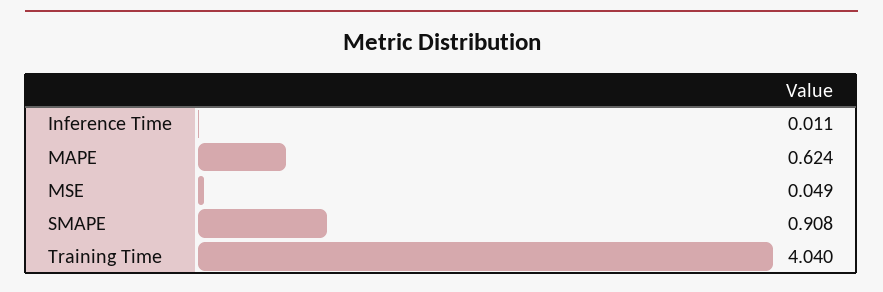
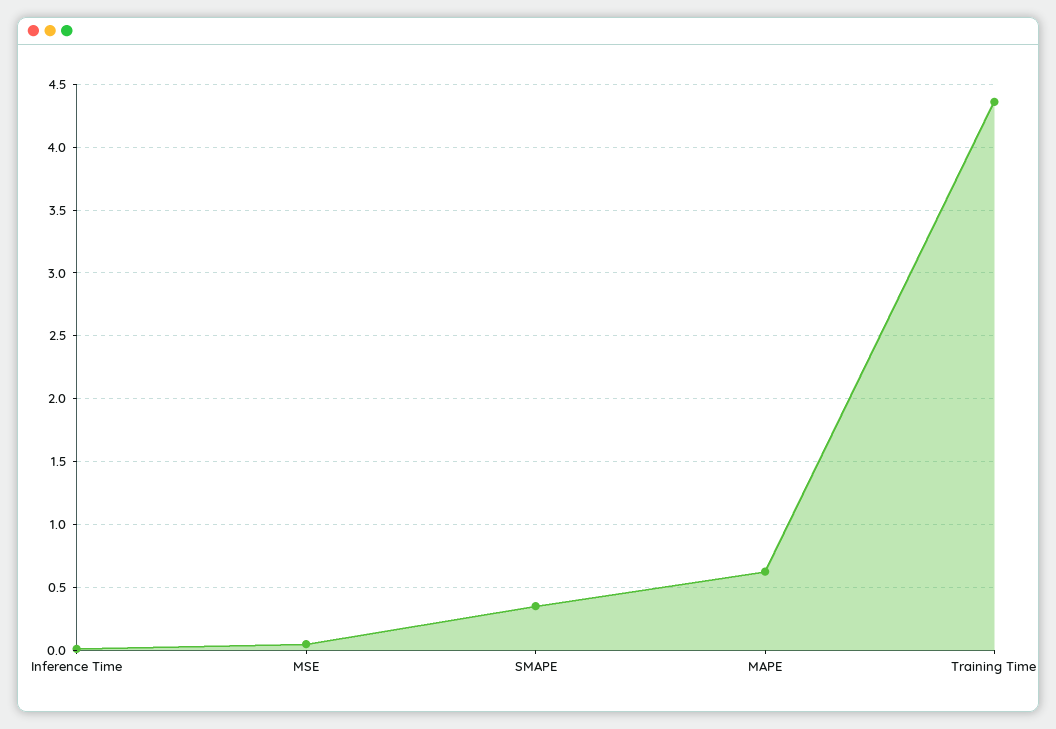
  {
    "Inference Time": 0.011,
    "MAPE": 0.624,
    "MSE": 0.049,
-   "SMAPE": 0.908,
+   "SMAPE": 0.35,
-   "Training Time": 4.04
+   "Training Time": 4.35
  }

